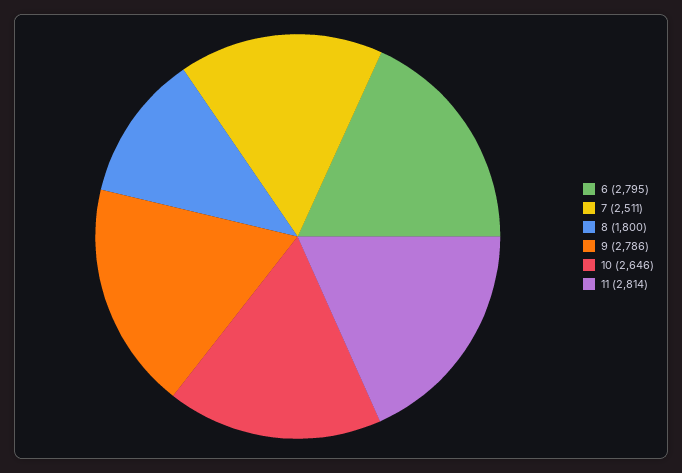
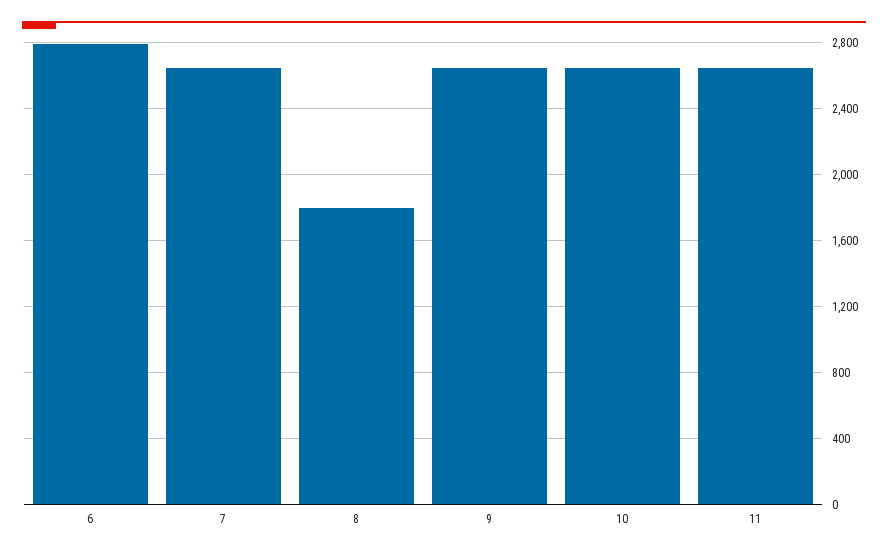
  {
    "6": 2795,
-   "7": 2511,
+   "7": 2650,
    "8": 1800,
-   "9": 2786,
+   "9": 2650,
    "10": 2646,
-   "11": 2814
+   "11": 2650
  }

